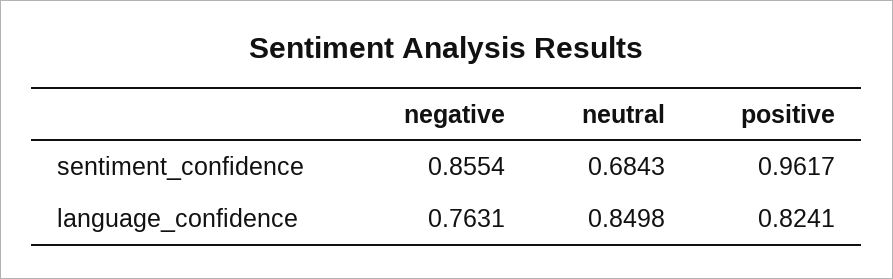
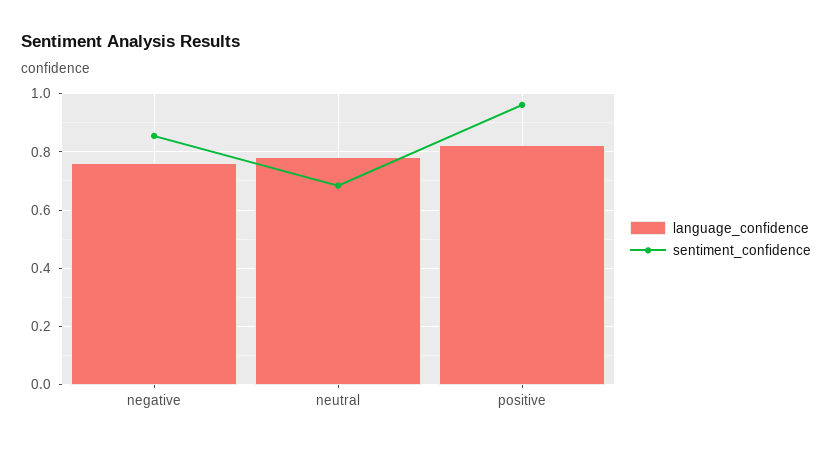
  {
    "sentiment_confidence": {
      "negative": 0.8554,
      "neutral": 0.6843,
      "positive": 0.9617
    },
    "language_confidence": {
      "negative": 0.7631,
-     "neutral": 0.8498,
+     "neutral": 0.775,
      "positive": 0.8241
    }
  }

